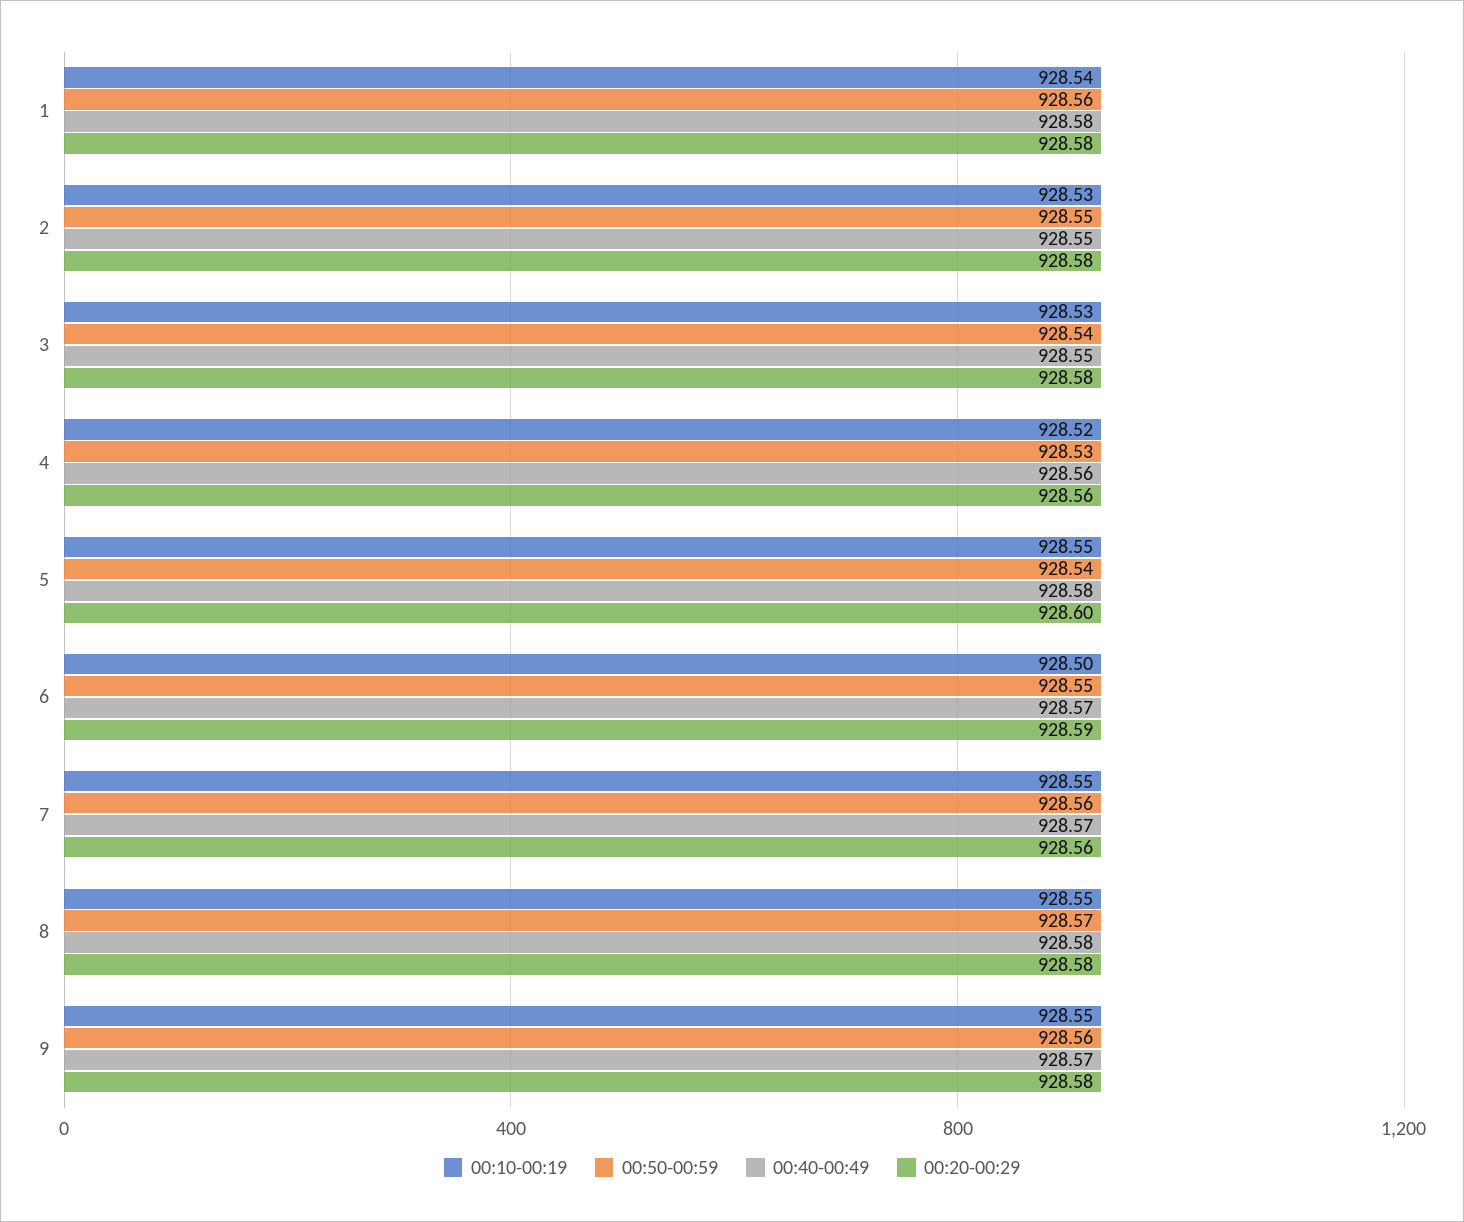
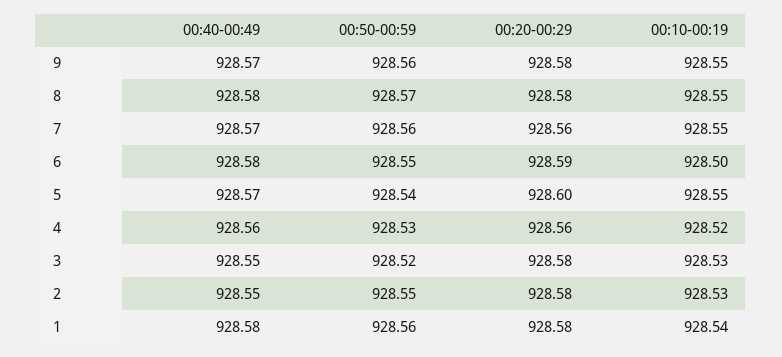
  {
    "00:10-00:19": {
      "1": 928.54,
      "2": 928.53,
      "3": 928.53,
      "4": 928.52,
      "5": 928.55,
      "6": 928.5,
      "7": 928.55,
      "8": 928.55,
      "9": 928.55
    },
    "00:50-00:59": {
      "1": 928.56,
      "2": 928.55,
-     "3": 928.54,
+     "3": 928.52,
      "4": 928.53,
      "5": 928.54,
      "6": 928.55,
      "7": 928.56,
      "8": 928.57,
      "9": 928.56
    },
    "00:40-00:49": {
      "1": 928.58,
      "2": 928.55,
      "3": 928.55,
      "4": 928.56,
-     "5": 928.58,
+     "5": 928.57,
-     "6": 928.57,
+     "6": 928.58,
      "7": 928.57,
      "8": 928.58,
      "9": 928.57
    },
    "00:20-00:29": {
      "1": 928.58,
      "2": 928.58,
      "3": 928.58,
      "4": 928.56,
      "5": 928.6,
      "6": 928.59,
      "7": 928.56,
      "8": 928.58,
      "9": 928.58
    }
  }

